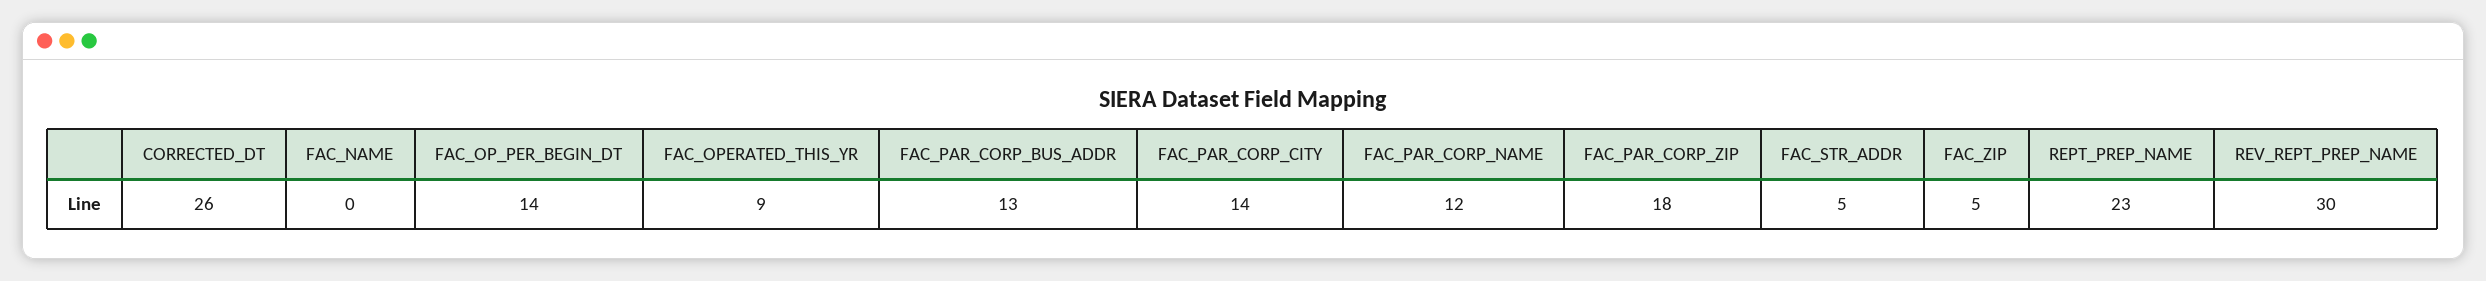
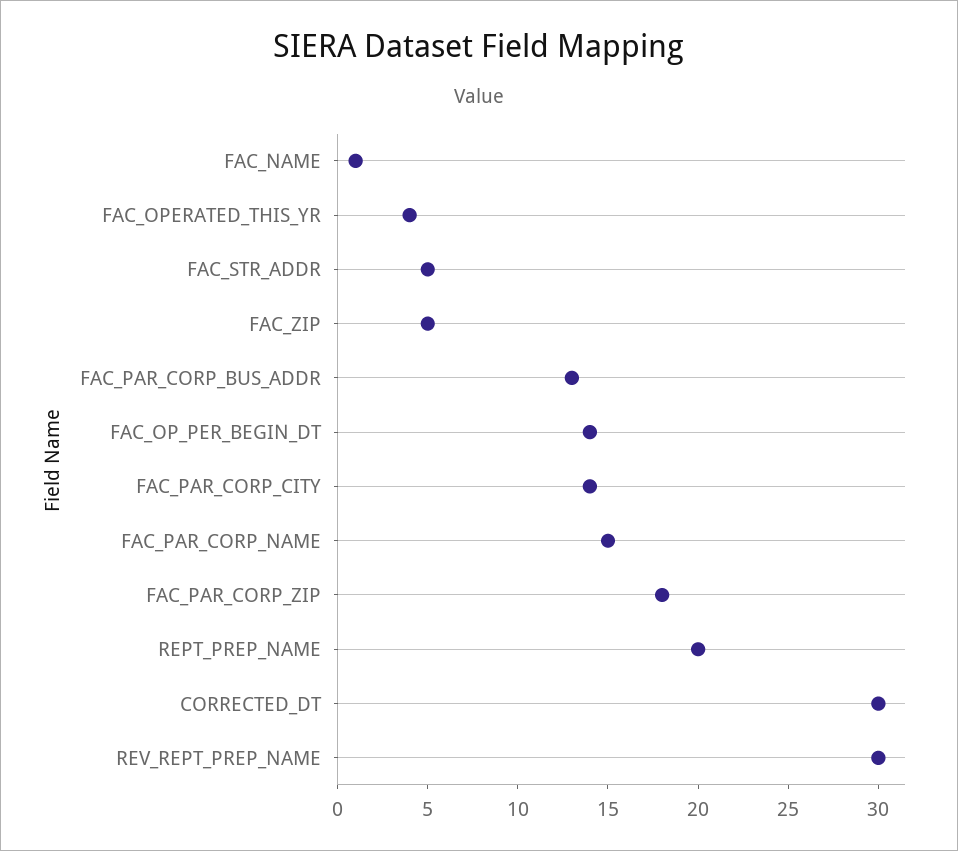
  {
-   "CORRECTED_DT": 26,
+   "CORRECTED_DT": 30,
-   "FAC_NAME": 0,
+   "FAC_NAME": 1,
    "FAC_OP_PER_BEGIN_DT": 14,
-   "FAC_OPERATED_THIS_YR": 9,
+   "FAC_OPERATED_THIS_YR": 4,
    "FAC_PAR_CORP_BUS_ADDR": 13,
    "FAC_PAR_CORP_CITY": 14,
-   "FAC_PAR_CORP_NAME": 12,
+   "FAC_PAR_CORP_NAME": 15,
    "FAC_PAR_CORP_ZIP": 18,
    "FAC_STR_ADDR": 5,
    "FAC_ZIP": 5,
-   "REPT_PREP_NAME": 23,
+   "REPT_PREP_NAME": 20,
    "REV_REPT_PREP_NAME": 30
  }

